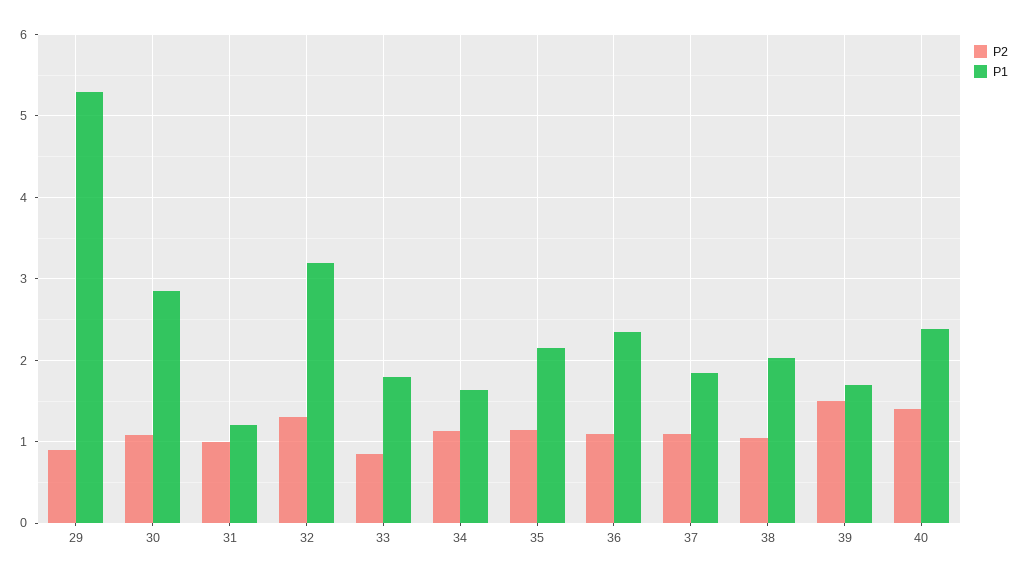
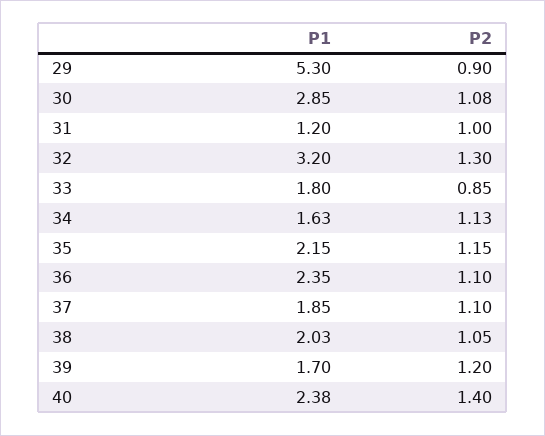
  {
    "P2": {
      "29": 0.9,
      "30": 1.08,
      "31": 1,
      "32": 1.3,
      "33": 0.85,
      "34": 1.13,
      "35": 1.15,
      "36": 1.1,
      "37": 1.1,
      "38": 1.05,
-     "39": 1.5,
+     "39": 1.2,
      "40": 1.4
    },
    "P1": {
      "29": 5.3,
      "30": 2.85,
      "31": 1.2,
      "32": 3.2,
      "33": 1.8,
      "34": 1.63,
      "35": 2.15,
      "36": 2.35,
      "37": 1.85,
      "38": 2.03,
      "39": 1.7,
      "40": 2.38
    }
  }

